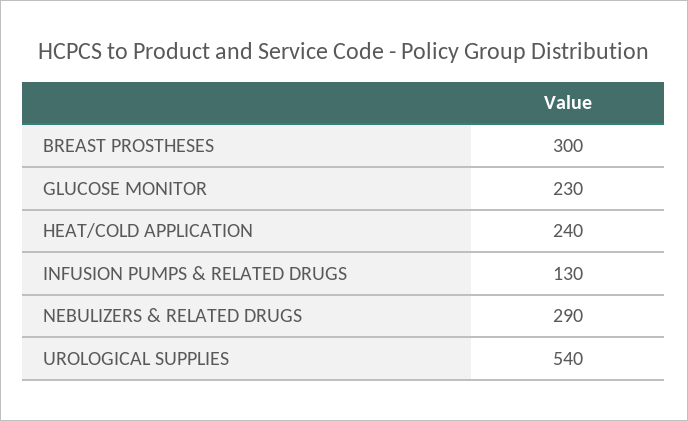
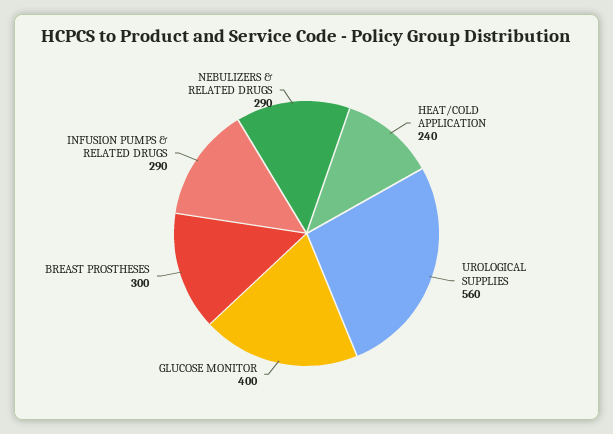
  {
    "BREAST PROSTHESES": 300,
-   "GLUCOSE MONITOR": 230,
+   "GLUCOSE MONITOR": 400,
    "HEAT/COLD APPLICATION": 240,
-   "INFUSION PUMPS & RELATED DRUGS": 130,
+   "INFUSION PUMPS & RELATED DRUGS": 290,
    "NEBULIZERS & RELATED DRUGS": 290,
-   "UROLOGICAL SUPPLIES": 540
+   "UROLOGICAL SUPPLIES": 560
  }

